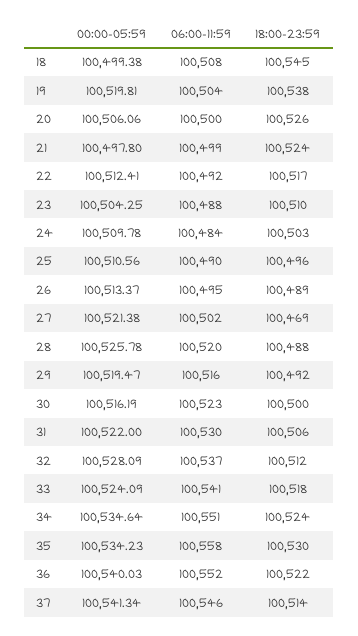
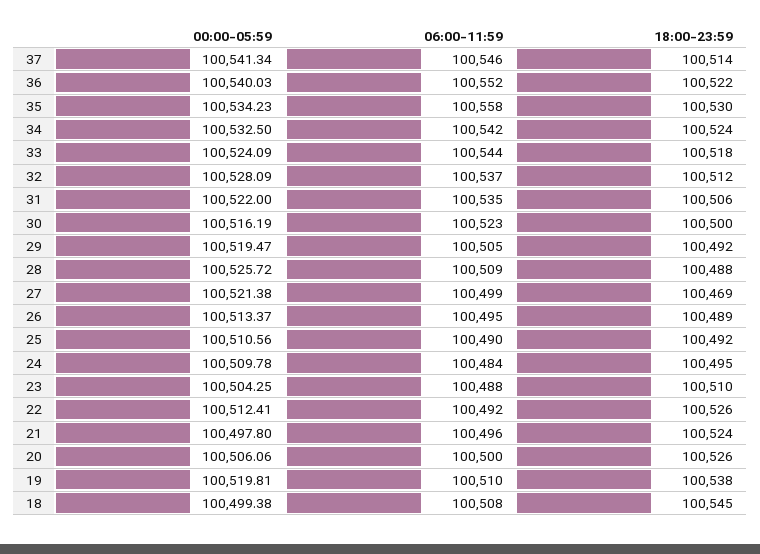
  {
    "00:00-05:59": {
      "18": 100499.38,
      "19": 100519.81,
      "20": 100506.06,
      "21": 100497.8,
      "22": 100512.41,
      "23": 100504.25,
      "24": 100509.78,
      "25": 100510.56,
      "26": 100513.37,
      "27": 100521.38,
-     "28": 100525.78,
+     "28": 100525.72,
      "29": 100519.47,
      "30": 100516.19,
      "31": 100522,
      "32": 100528.09,
      "33": 100524.09,
-     "34": 100534.64,
+     "34": 100532.5,
      "35": 100534.23,
      "36": 100540.03,
      "37": 100541.34
    },
    "06:00-11:59": {
      "18": 100508,
-     "19": 100504,
+     "19": 100510,
      "20": 100500,
-     "21": 100499,
+     "21": 100496,
      "22": 100492,
      "23": 100488,
      "24": 100484,
      "25": 100490,
      "26": 100495,
-     "27": 100502,
+     "27": 100499,
-     "28": 100520,
+     "28": 100509,
-     "29": 100516,
+     "29": 100505,
      "30": 100523,
-     "31": 100530,
+     "31": 100535,
      "32": 100537,
-     "33": 100541,
+     "33": 100544,
-     "34": 100551,
+     "34": 100542,
      "35": 100558,
      "36": 100552,
      "37": 100546
    },
    "18:00-23:59": {
      "18": 100545,
      "19": 100538,
      "20": 100526,
      "21": 100524,
-     "22": 100517,
+     "22": 100526,
      "23": 100510,
-     "24": 100503,
+     "24": 100495,
-     "25": 100496,
+     "25": 100492,
      "26": 100489,
      "27": 100469,
      "28": 100488,
      "29": 100492,
      "30": 100500,
      "31": 100506,
      "32": 100512,
      "33": 100518,
      "34": 100524,
      "35": 100530,
      "36": 100522,
      "37": 100514
    }
  }

